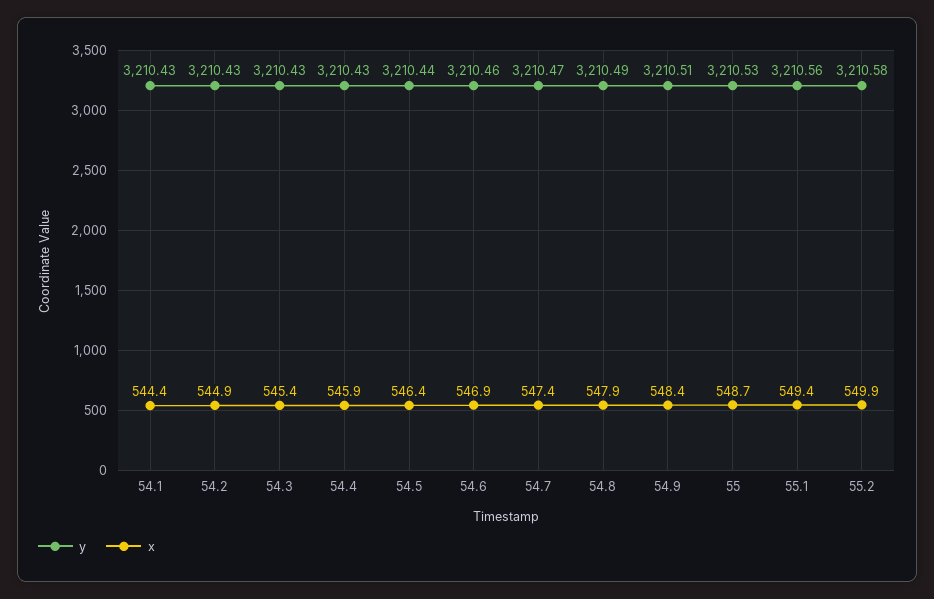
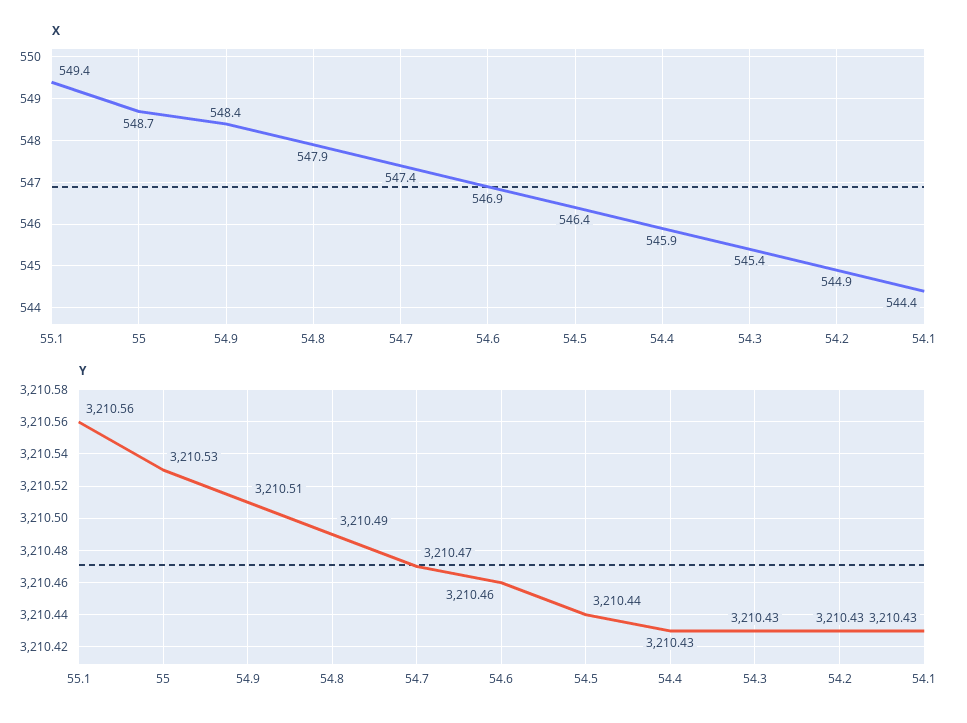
  {
    "y": {
      "54.1": 3210.43,
      "54.2": 3210.43,
      "54.3": 3210.43,
      "54.4": 3210.43,
      "54.5": 3210.44,
      "54.6": 3210.46,
      "54.7": 3210.47,
      "54.8": 3210.49,
      "54.9": 3210.51,
      "55": 3210.53,
-     "55.1": 3210.56,
+     "55.1": 3210.56
-     "55.2": 3210.58
    },
    "x": {
      "54.1": 544.4,
      "54.2": 544.9,
      "54.3": 545.4,
      "54.4": 545.9,
      "54.5": 546.4,
      "54.6": 546.9,
      "54.7": 547.4,
      "54.8": 547.9,
      "54.9": 548.4,
      "55": 548.7,
-     "55.1": 549.4,
+     "55.1": 549.4
-     "55.2": 549.9
    }
  }

